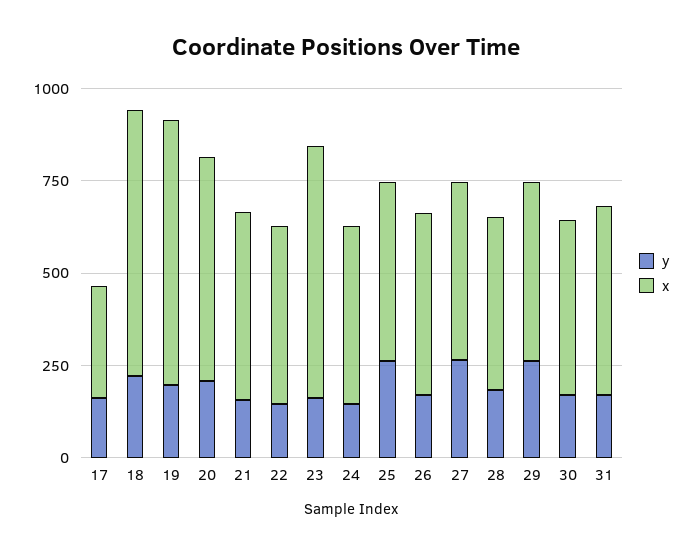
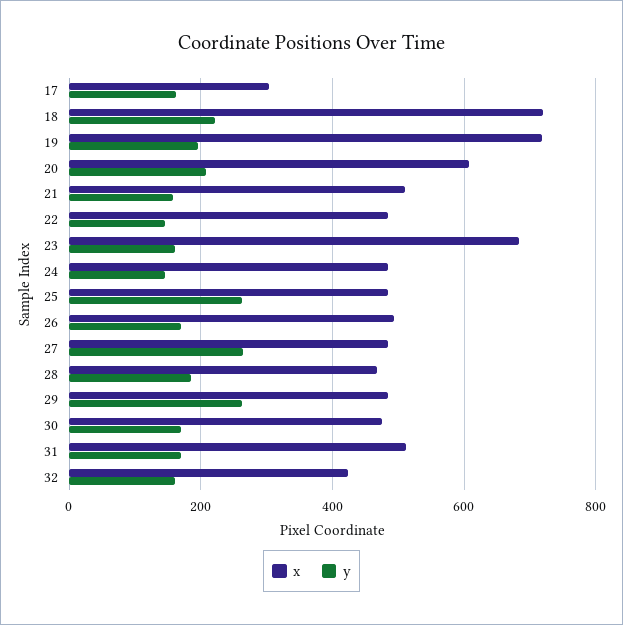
  {
    "y": {
      "17": 160,
      "18": 220,
      "19": 200,
      "20": 200,
      "21": 160,
      "22": 140,
      "23": 160,
      "24": 140,
      "25": 260,
      "26": 160,
      "27": 260,
      "28": 180,
      "29": 260,
      "30": 160,
-     "31": 180
+     "31": 180,
+     "32": 160
    },
    "x": {
      "17": 300,
      "18": 720,
      "19": 720,
      "20": 600,
      "21": 520,
      "22": 480,
      "23": 680,
      "24": 480,
      "25": 480,
      "26": 500,
      "27": 480,
      "28": 460,
      "29": 480,
      "30": 480,
-     "31": 520
+     "31": 520,
+     "32": 420
    }
  }

